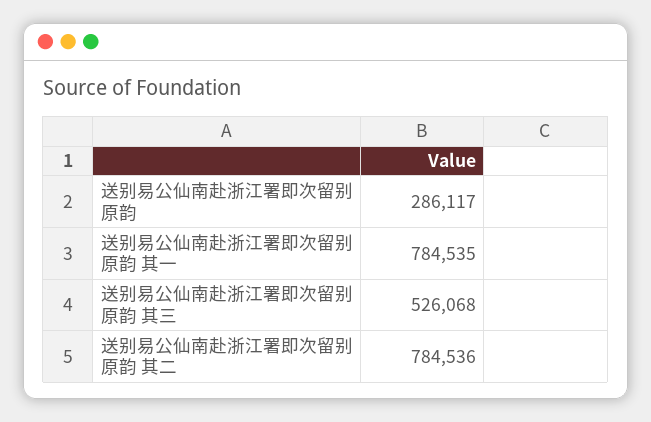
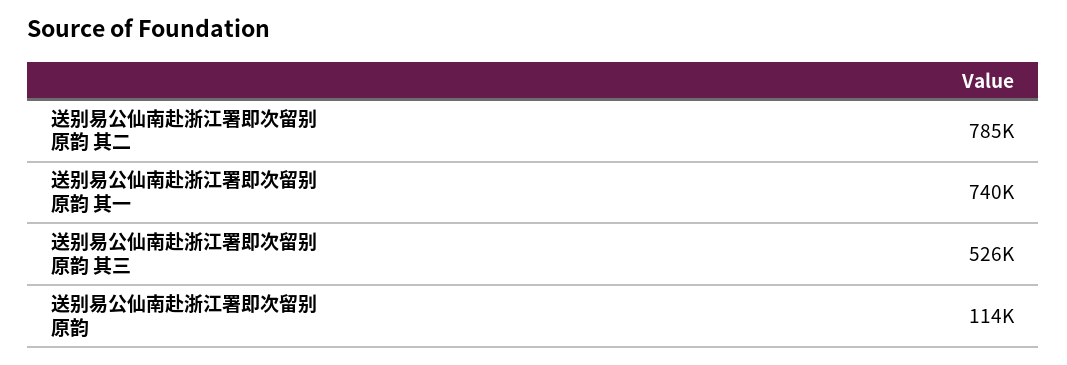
  {
-   "送别易公仙南赴浙江署即次留别原韵": 286117,
+   "送别易公仙南赴浙江署即次留别原韵": 114000,
-   "送别易公仙南赴浙江署即次留别原韵 其一": 784535,
+   "送别易公仙南赴浙江署即次留别原韵 其一": 740000,
    "送别易公仙南赴浙江署即次留别原韵 其三": 526068,
    "送别易公仙南赴浙江署即次留别原韵 其二": 784536
  }

